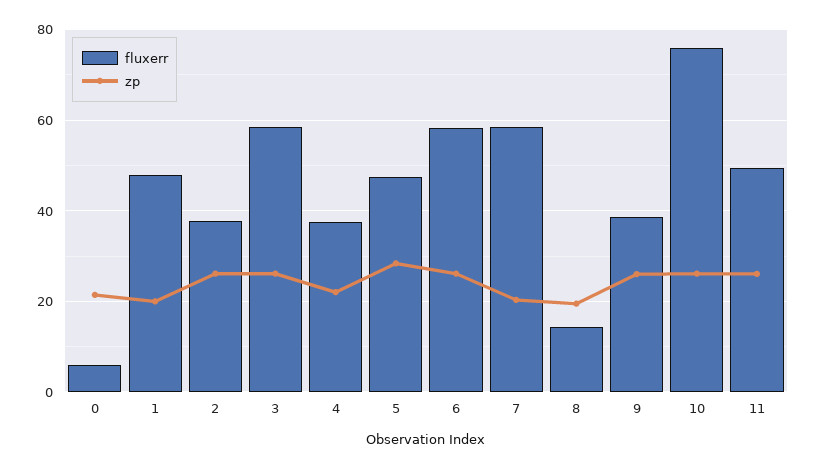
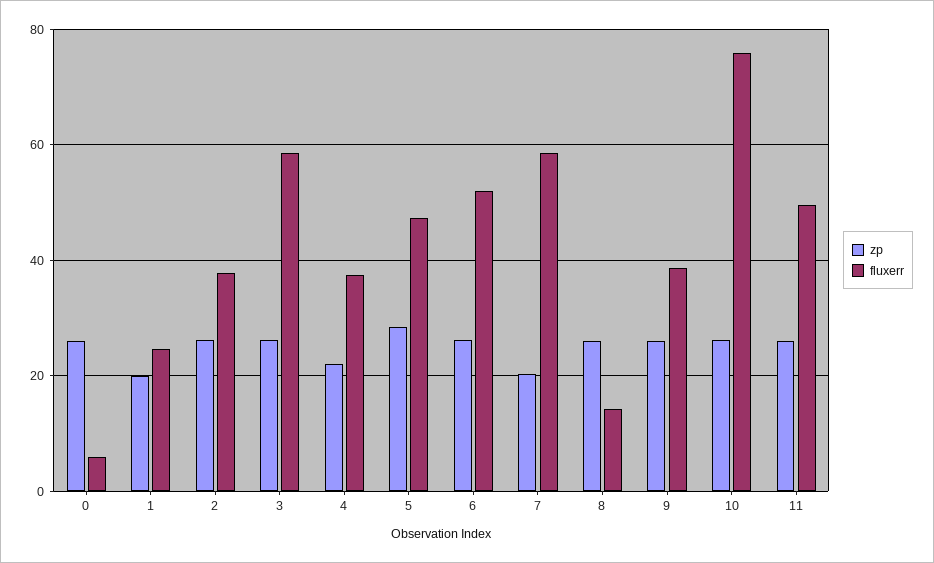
  {
    "fluxerr": {
      "0": 6,
-     "1": 48,
+     "1": 24,
      "2": 38,
      "3": 58,
      "4": 38,
      "5": 48,
-     "6": 58,
+     "6": 52,
      "7": 58,
      "8": 14,
      "9": 38,
      "10": 76,
      "11": 50
    },
    "zp": {
-     "0": 22,
+     "0": 26,
      "1": 20,
      "2": 26,
      "3": 26,
      "4": 22,
      "5": 28,
      "6": 26,
      "7": 20,
-     "8": 20,
+     "8": 26,
      "9": 26,
      "10": 26,
      "11": 26
    }
  }

